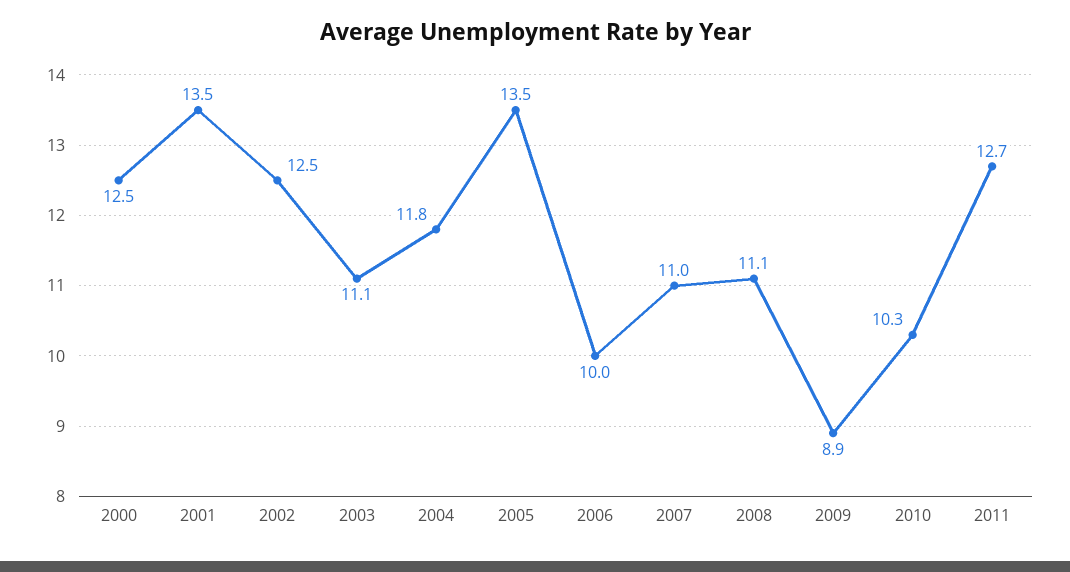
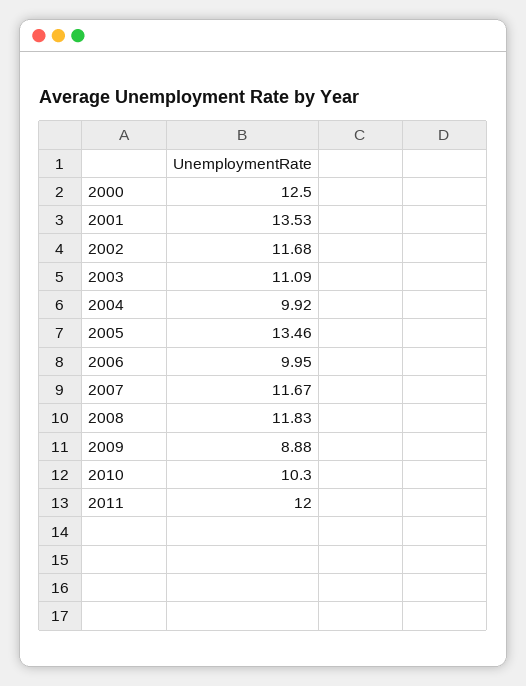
  {
    "2000": 12.5,
    "2001": 13.53,
-   "2002": 12.5,
+   "2002": 11.68,
    "2003": 11.09,
-   "2004": 11.8,
+   "2004": 9.92,
    "2005": 13.46,
    "2006": 9.95,
-   "2007": 11,
+   "2007": 11.67,
-   "2008": 11.1,
+   "2008": 11.83,
    "2009": 8.88,
    "2010": 10.3,
-   "2011": 12.7
+   "2011": 12
  }

